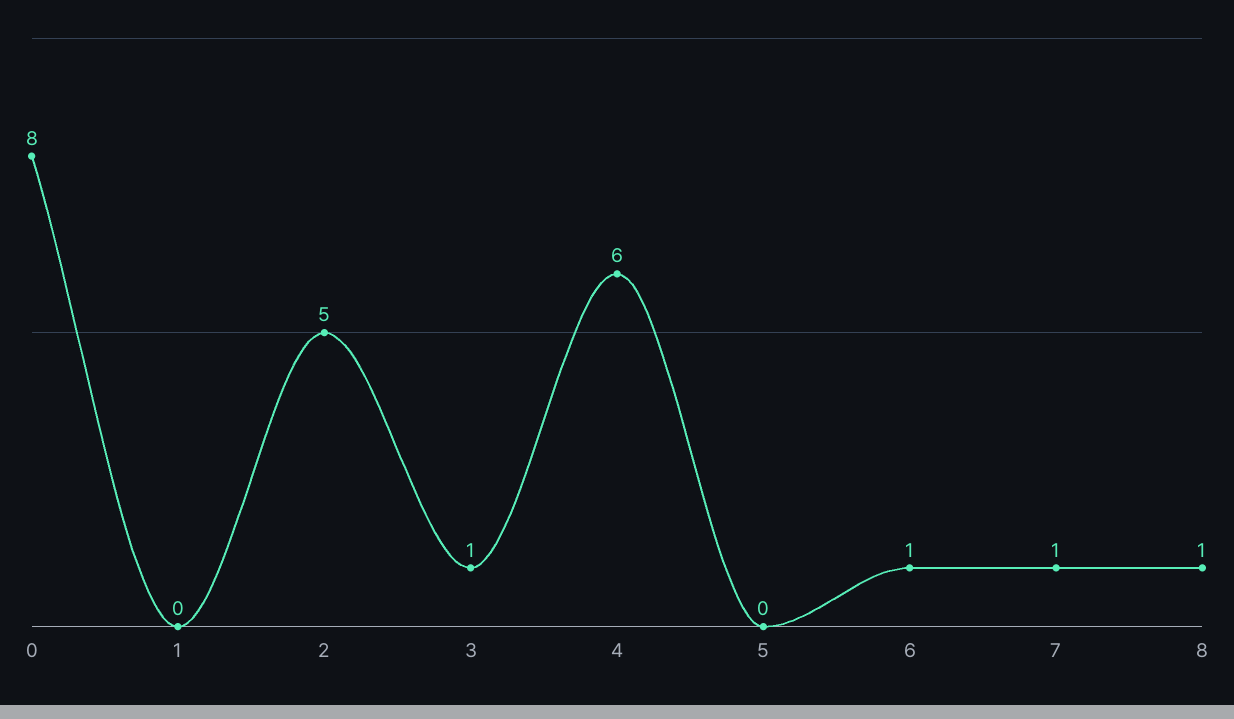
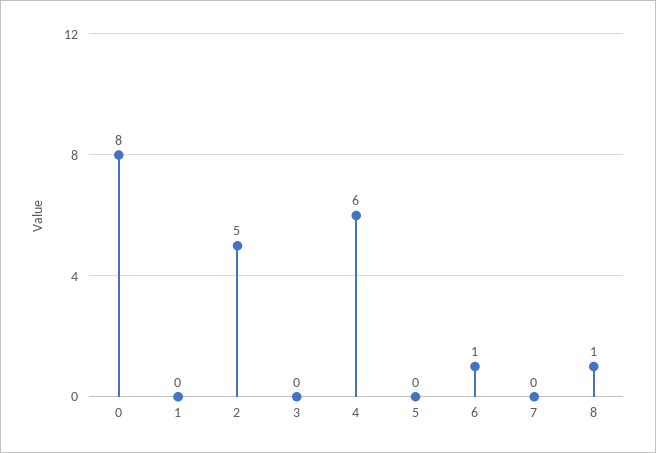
  {
    "0": 8,
    "1": 0,
    "2": 5,
-   "3": 1,
+   "3": 0,
    "4": 6,
    "5": 0,
    "6": 1,
-   "7": 1,
+   "7": 0,
    "8": 1
  }

